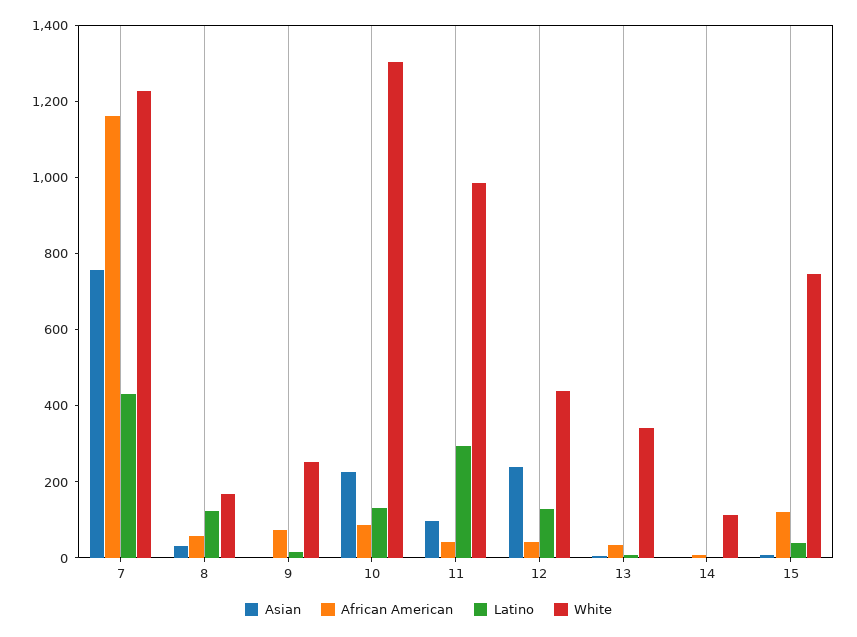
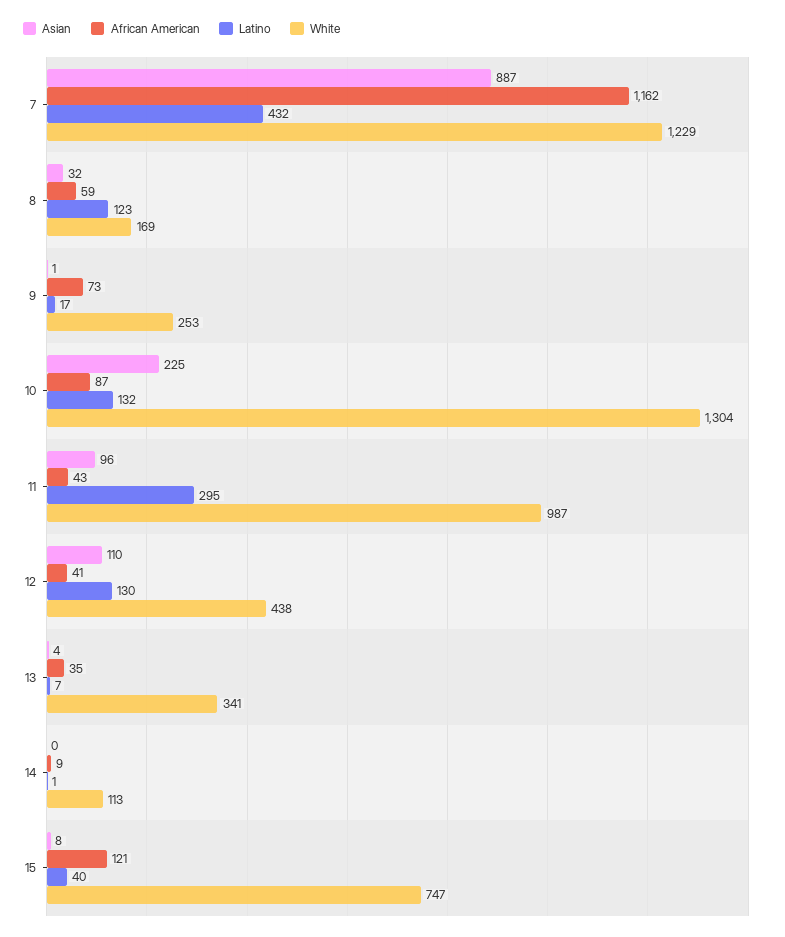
  {
    "Asian": {
-     "7": 750,
+     "7": 887,
      "8": 32,
      "9": 1,
      "10": 225,
      "11": 96,
-     "12": 250,
+     "12": 110,
      "13": 4,
      "14": 0,
      "15": 8
    },
    "African American": {
      "7": 1162,
      "8": 59,
      "9": 73,
      "10": 87,
      "11": 43,
      "12": 41,
      "13": 35,
      "14": 9,
      "15": 121
    },
    "Latino": {
      "7": 432,
      "8": 123,
      "9": 17,
      "10": 132,
      "11": 295,
      "12": 130,
      "13": 7,
      "14": 1,
      "15": 40
    },
    "White": {
      "7": 1229,
      "8": 169,
      "9": 253,
      "10": 1304,
      "11": 987,
      "12": 438,
      "13": 341,
      "14": 113,
      "15": 747
    }
  }

